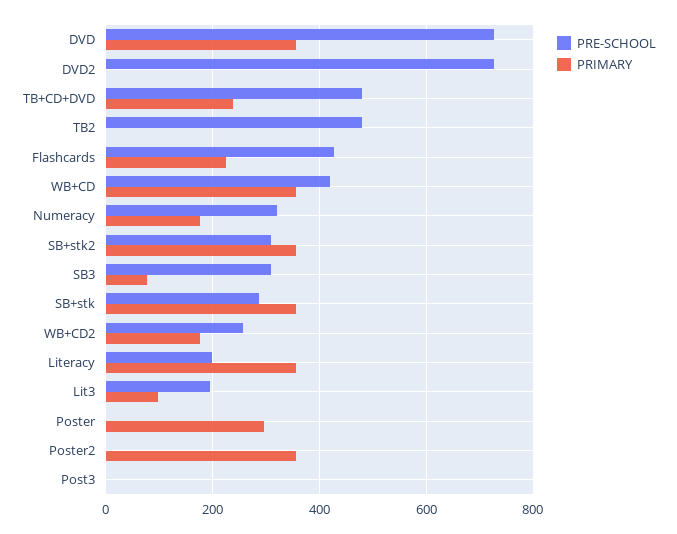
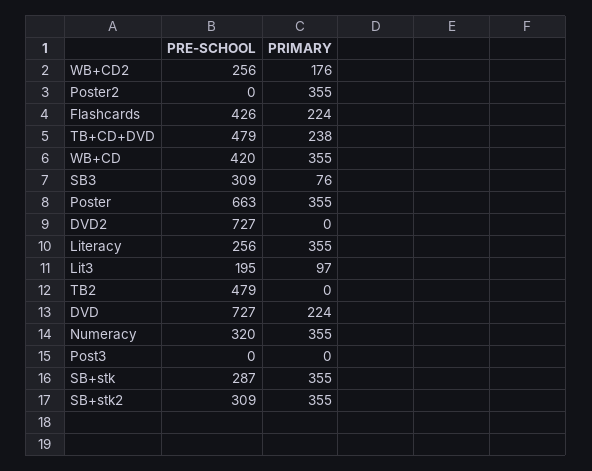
  {
    "PRE-SCHOOL": {
      "DVD": 727,
      "DVD2": 727,
      "TB+CD+DVD": 479,
      "TB2": 479,
      "Flashcards": 426,
      "WB+CD": 420,
      "Numeracy": 320,
      "SB+stk2": 309,
      "SB3": 309,
      "SB+stk": 287,
      "WB+CD2": 256,
-     "Literacy": 200,
+     "Literacy": 256,
      "Lit3": 195,
-     "Poster": 0,
+     "Poster": 663,
      "Poster2": 0,
      "Post3": 0
    },
    "PRIMARY": {
-     "DVD": 360,
+     "DVD": 224,
      "DVD2": 0,
      "TB+CD+DVD": 238,
      "TB2": 0,
      "Flashcards": 224,
      "WB+CD": 355,
-     "Numeracy": 180,
+     "Numeracy": 355,
      "SB+stk2": 355,
      "SB3": 76,
      "SB+stk": 355,
      "WB+CD2": 176,
      "Literacy": 355,
      "Lit3": 97,
-     "Poster": 300,
+     "Poster": 355,
      "Poster2": 355,
      "Post3": 0
    }
  }

